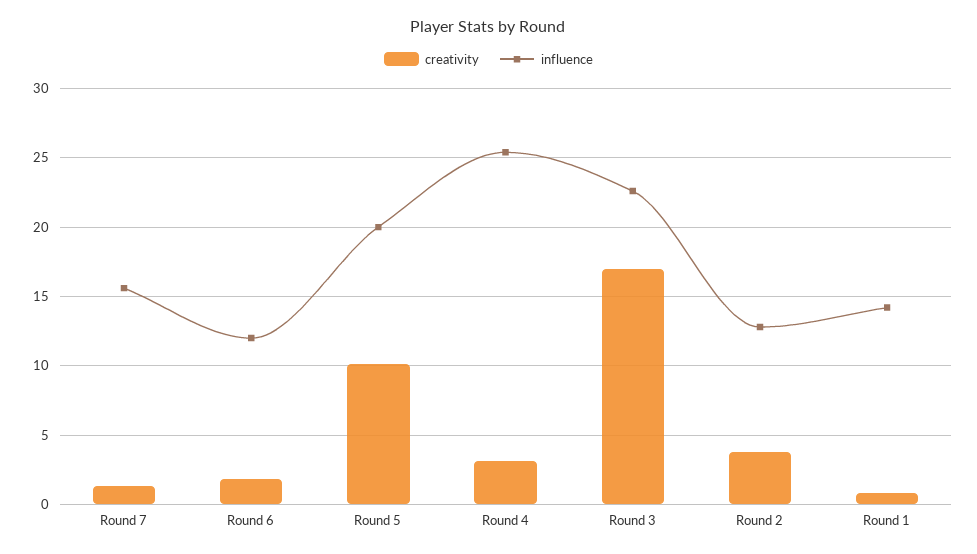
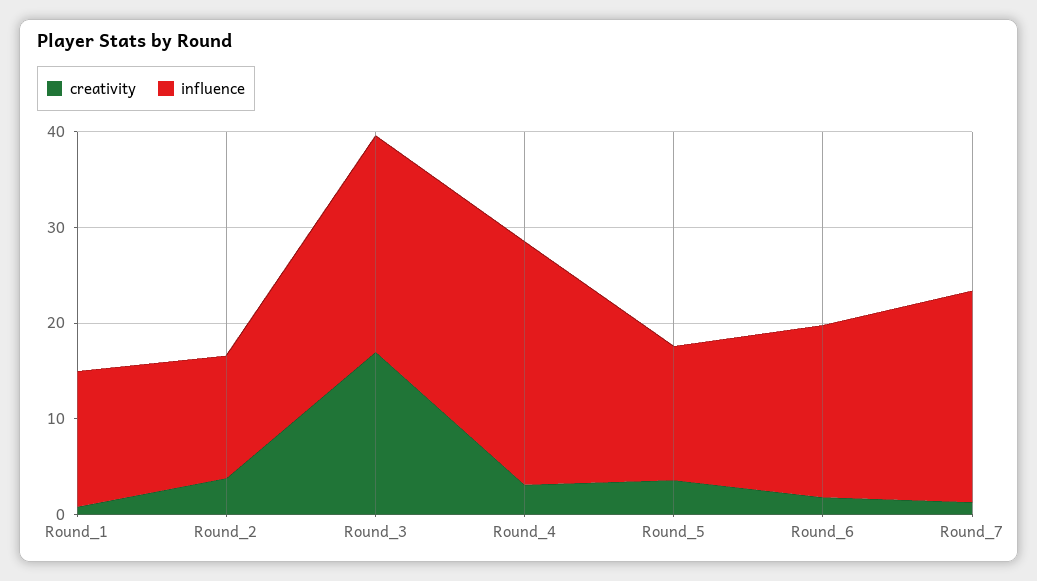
  {
    "creativity": {
      "Round 7": 1.5,
      "Round 6": 2,
-     "Round 5": 10,
+     "Round 5": 4,
      "Round 4": 3,
      "Round 3": 17,
      "Round 2": 4,
      "Round 1": 1
    },
    "influence": {
-     "Round 7": 15.5,
+     "Round 7": 22,
-     "Round 6": 12,
+     "Round 6": 18,
-     "Round 5": 20,
+     "Round 5": 14,
      "Round 4": 25.5,
      "Round 3": 22.5,
      "Round 2": 13,
      "Round 1": 14
    }
  }

